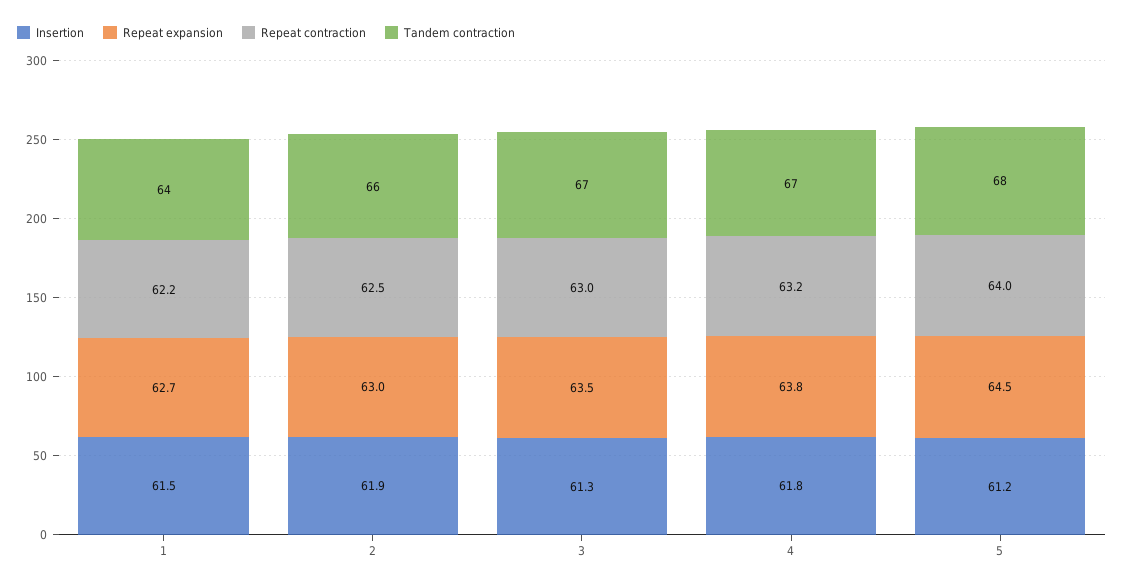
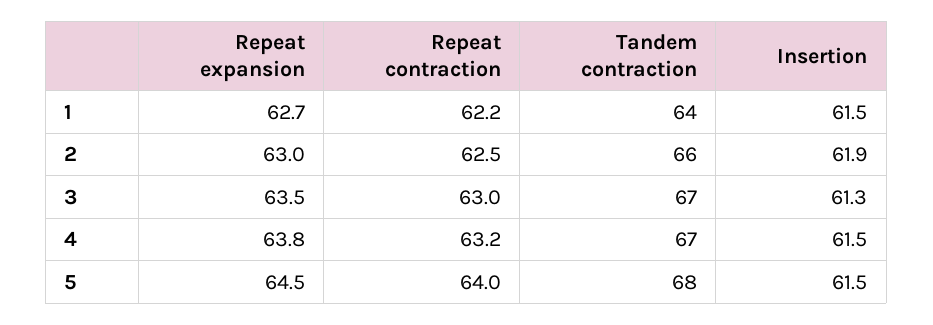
  {
    "Insertion": {
      "1": 61.5,
      "2": 61.9,
      "3": 61.3,
-     "4": 61.8,
+     "4": 61.5,
-     "5": 61.2
+     "5": 61.5
    },
    "Repeat expansion": {
      "1": 62.7,
      "2": 63,
      "3": 63.5,
      "4": 63.8,
      "5": 64.5
    },
    "Repeat contraction": {
      "1": 62.2,
      "2": 62.5,
      "3": 63,
      "4": 63.2,
      "5": 64
    },
    "Tandem contraction": {
      "1": 64,
      "2": 66,
      "3": 67,
      "4": 67,
      "5": 68
    }
  }

